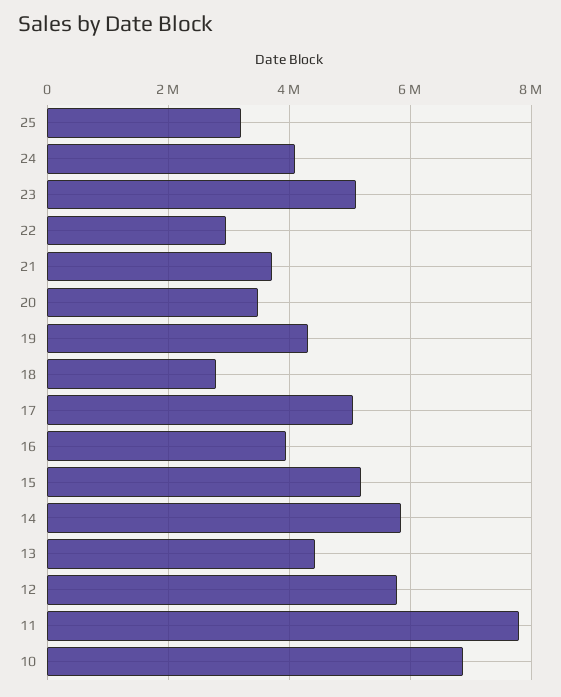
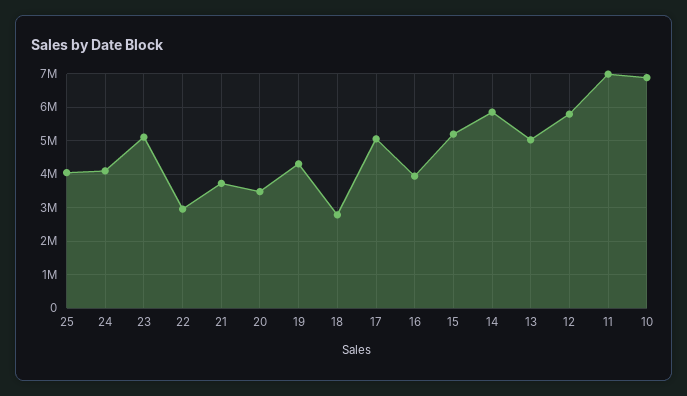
  {
-   "25": 3200000,
+   "25": 4000000,
    "24": 4000000,
    "23": 5200000,
    "22": 3000000,
    "21": 3800000,
    "20": 3400000,
    "19": 4400000,
    "18": 2800000,
    "17": 5000000,
    "16": 4000000,
    "15": 5200000,
    "14": 5800000,
-   "13": 4400000,
+   "13": 5000000,
    "12": 5800000,
-   "11": 7800000,
+   "11": 7000000,
    "10": 6800000
  }

